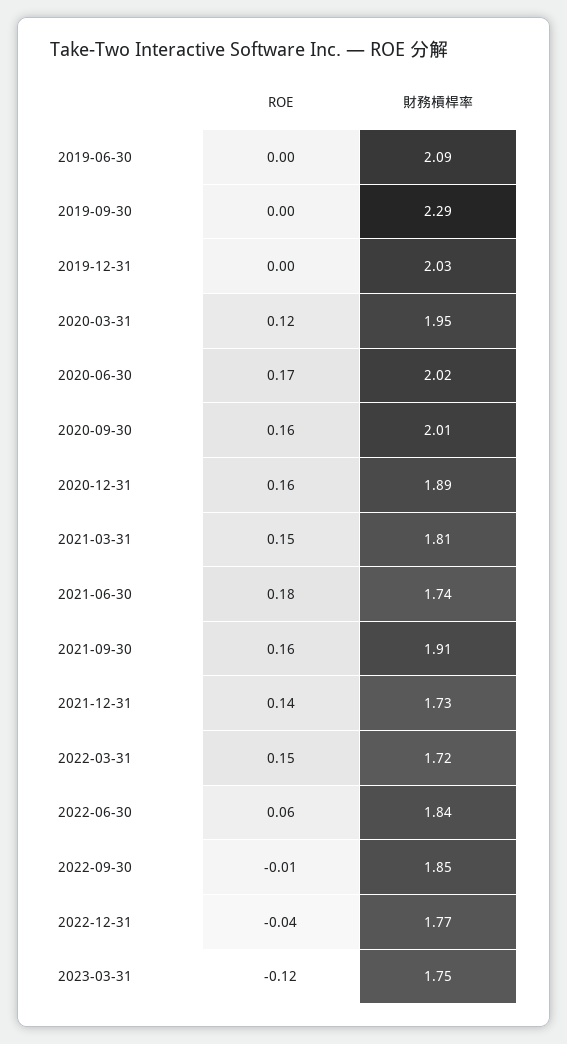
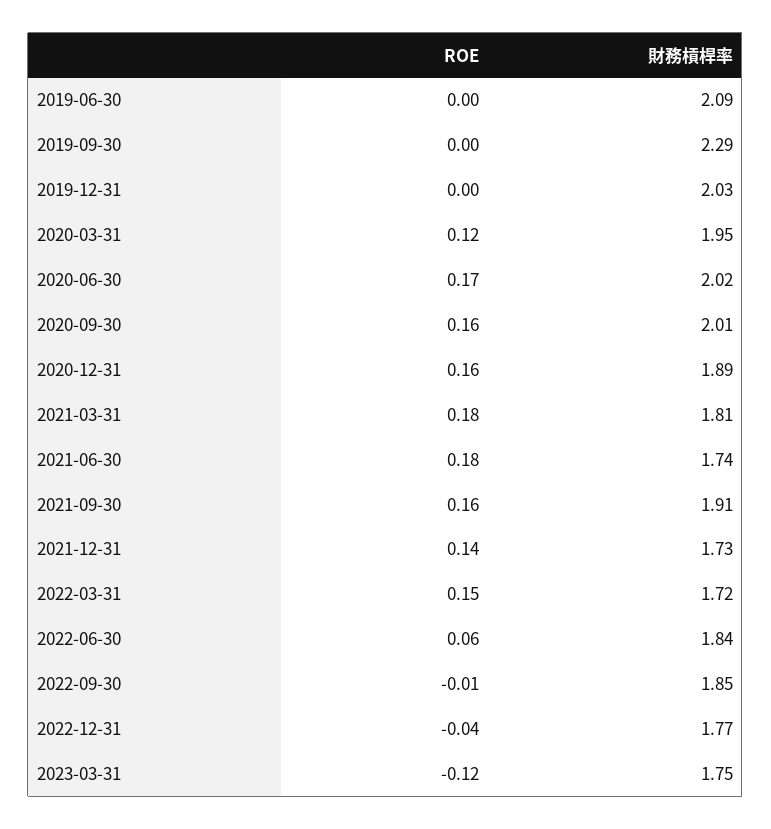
  {
    "ROE": {
      "2019-06-30": 0,
      "2019-09-30": 0,
      "2019-12-31": 0,
      "2020-03-31": 0.12,
      "2020-06-30": 0.17,
      "2020-09-30": 0.16,
      "2020-12-31": 0.16,
-     "2021-03-31": 0.15,
+     "2021-03-31": 0.18,
      "2021-06-30": 0.18,
      "2021-09-30": 0.16,
      "2021-12-31": 0.14,
      "2022-03-31": 0.15,
      "2022-06-30": 0.06,
      "2022-09-30": -0.01,
      "2022-12-31": -0.04,
      "2023-03-31": -0.12
    },
    "財務槓桿率": {
      "2019-06-30": 2.09,
      "2019-09-30": 2.29,
      "2019-12-31": 2.03,
      "2020-03-31": 1.95,
      "2020-06-30": 2.02,
      "2020-09-30": 2.01,
      "2020-12-31": 1.89,
      "2021-03-31": 1.81,
      "2021-06-30": 1.74,
      "2021-09-30": 1.91,
      "2021-12-31": 1.73,
      "2022-03-31": 1.72,
      "2022-06-30": 1.84,
      "2022-09-30": 1.85,
      "2022-12-31": 1.77,
      "2023-03-31": 1.75
    }
  }

